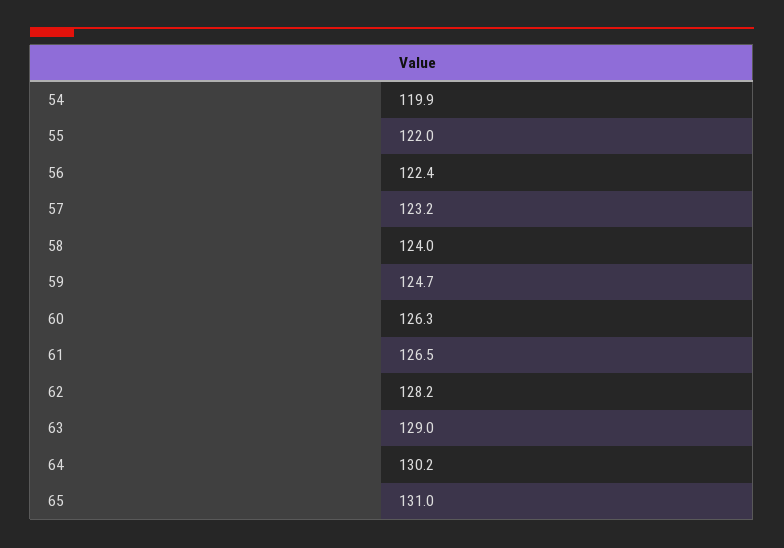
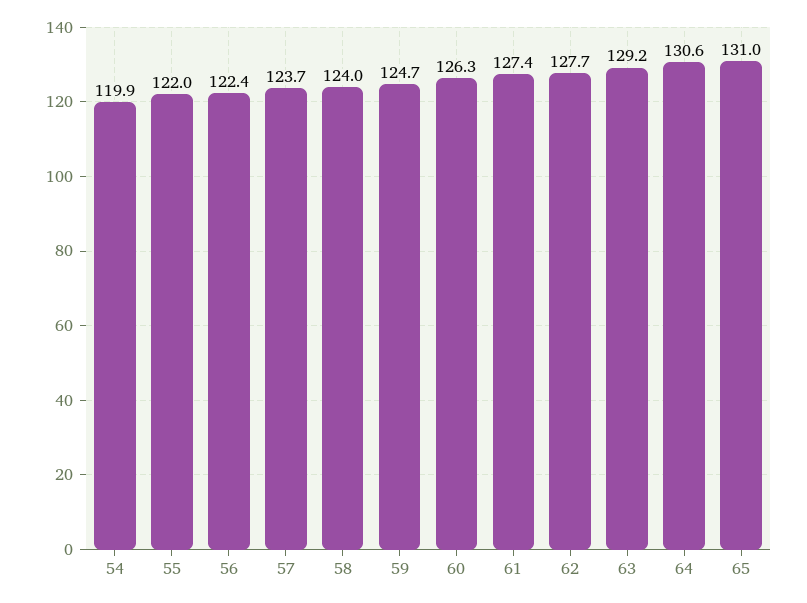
  {
    "54": 119.9,
    "55": 122,
    "56": 122.4,
-   "57": 123.2,
+   "57": 123.7,
    "58": 124,
    "59": 124.7,
    "60": 126.3,
-   "61": 126.5,
+   "61": 127.4,
-   "62": 128.2,
+   "62": 127.7,
-   "63": 129,
+   "63": 129.2,
-   "64": 130.2,
+   "64": 130.6,
    "65": 131
  }

